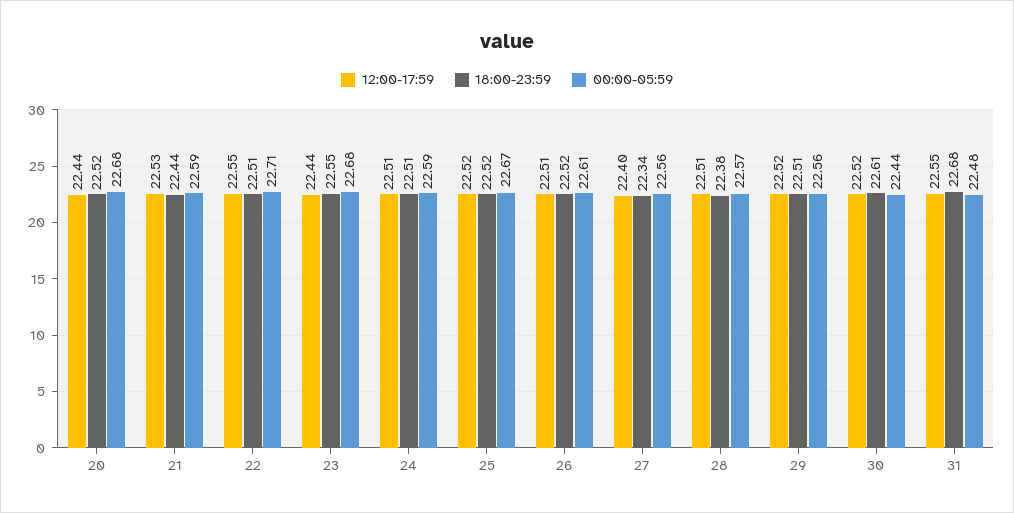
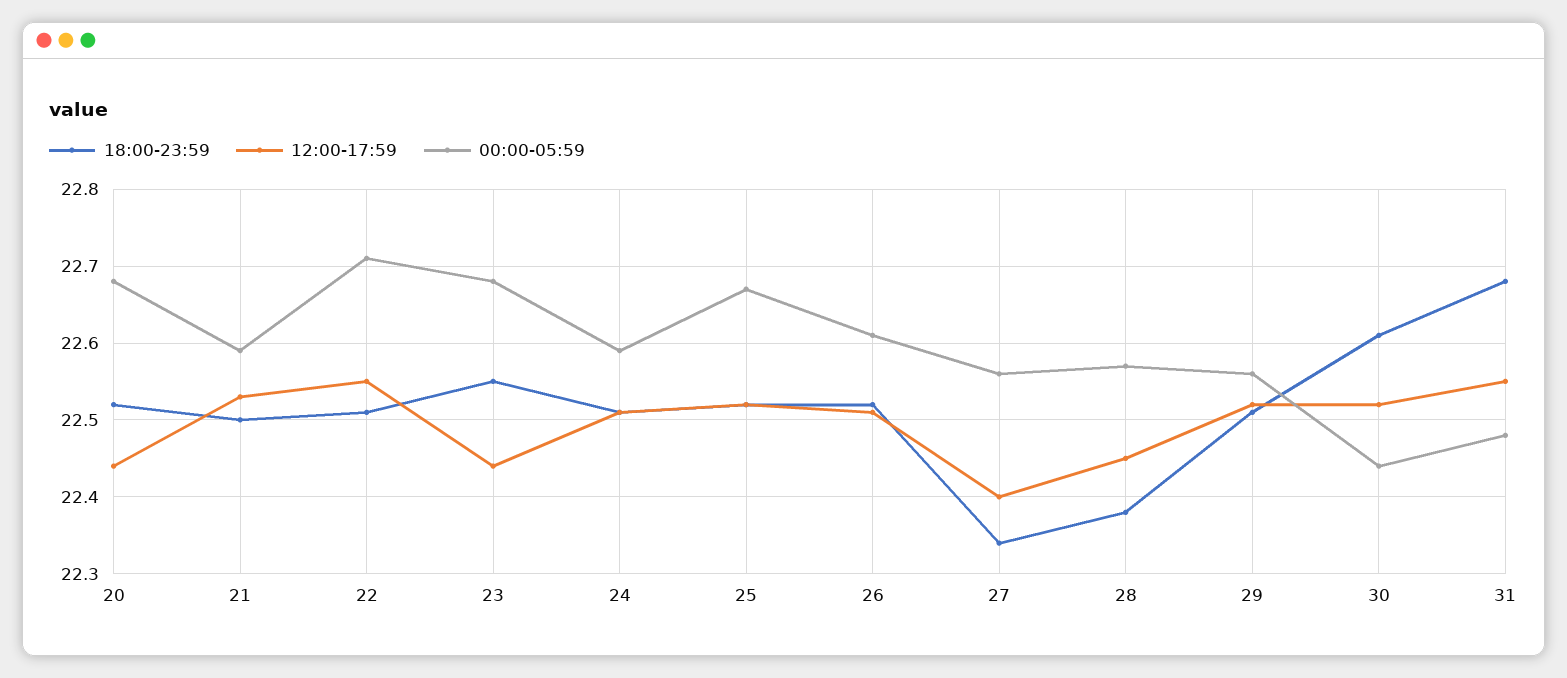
  {
    "12:00-17:59": {
      "20": 22.44,
      "21": 22.53,
      "22": 22.55,
      "23": 22.44,
      "24": 22.51,
      "25": 22.52,
      "26": 22.51,
      "27": 22.4,
-     "28": 22.51,
+     "28": 22.45,
      "29": 22.52,
      "30": 22.52,
      "31": 22.55
    },
    "18:00-23:59": {
      "20": 22.52,
-     "21": 22.44,
+     "21": 22.5,
      "22": 22.51,
      "23": 22.55,
      "24": 22.51,
      "25": 22.52,
      "26": 22.52,
      "27": 22.34,
      "28": 22.38,
      "29": 22.51,
      "30": 22.61,
      "31": 22.68
    },
    "00:00-05:59": {
      "20": 22.68,
      "21": 22.59,
      "22": 22.71,
      "23": 22.68,
      "24": 22.59,
      "25": 22.67,
      "26": 22.61,
      "27": 22.56,
      "28": 22.57,
      "29": 22.56,
      "30": 22.44,
      "31": 22.48
    }
  }

